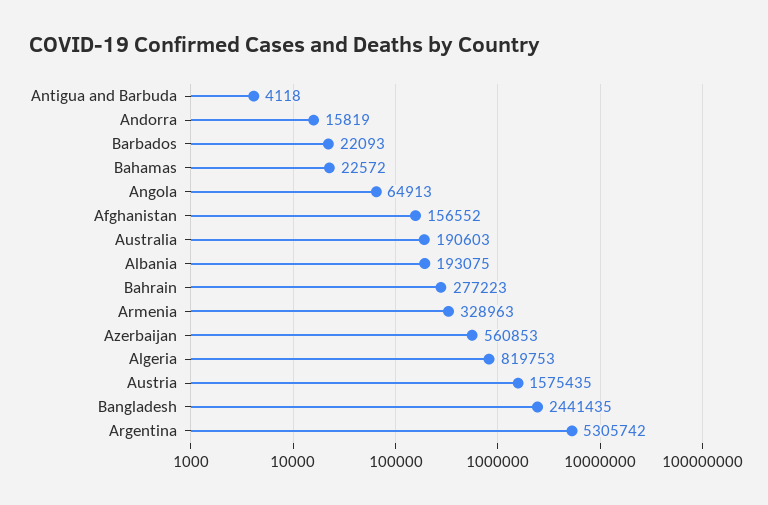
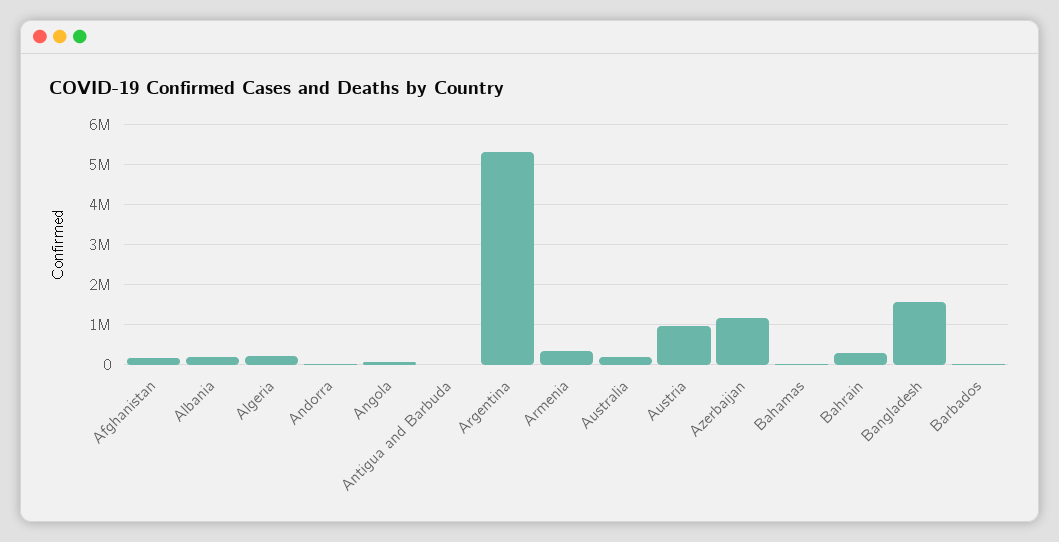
  {
    "Antigua and Barbuda": 4118,
    "Andorra": 15819,
    "Barbados": 22093,
    "Bahamas": 22572,
    "Angola": 64913,
    "Afghanistan": 156552,
    "Australia": 190603,
    "Albania": 193075,
    "Bahrain": 277223,
    "Armenia": 328963,
-   "Azerbaijan": 560853,
+   "Azerbaijan": 1200000,
-   "Algeria": 819753,
+   "Algeria": 200000,
-   "Austria": 1575435,
+   "Austria": 1000000,
-   "Bangladesh": 2441435,
+   "Bangladesh": 1600000,
    "Argentina": 5305742
  }

